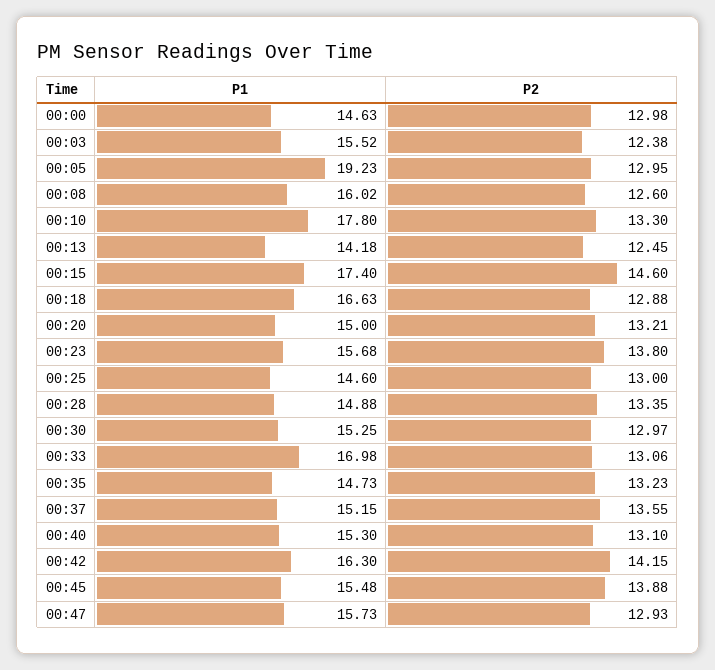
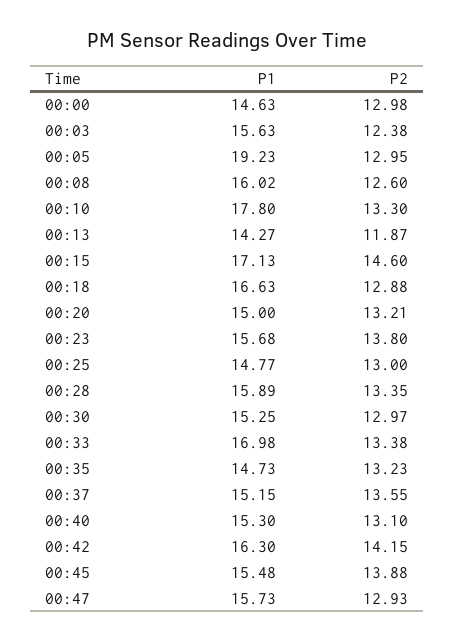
  {
    "P1": {
      "00:00": 14.63,
-     "00:03": 15.52,
+     "00:03": 15.63,
      "00:05": 19.23,
      "00:08": 16.02,
      "00:10": 17.8,
-     "00:13": 14.18,
+     "00:13": 14.27,
-     "00:15": 17.4,
+     "00:15": 17.13,
      "00:18": 16.63,
      "00:20": 15,
      "00:23": 15.68,
-     "00:25": 14.6,
+     "00:25": 14.77,
-     "00:28": 14.88,
+     "00:28": 15.89,
      "00:30": 15.25,
      "00:33": 16.98,
      "00:35": 14.73,
      "00:37": 15.15,
      "00:40": 15.3,
      "00:42": 16.3,
      "00:45": 15.48,
      "00:47": 15.73
    },
    "P2": {
      "00:00": 12.98,
      "00:03": 12.38,
      "00:05": 12.95,
      "00:08": 12.6,
      "00:10": 13.3,
-     "00:13": 12.45,
+     "00:13": 11.87,
      "00:15": 14.6,
      "00:18": 12.88,
      "00:20": 13.21,
      "00:23": 13.8,
      "00:25": 13,
      "00:28": 13.35,
      "00:30": 12.97,
-     "00:33": 13.06,
+     "00:33": 13.38,
      "00:35": 13.23,
      "00:37": 13.55,
      "00:40": 13.1,
      "00:42": 14.15,
      "00:45": 13.88,
      "00:47": 12.93
    }
  }

